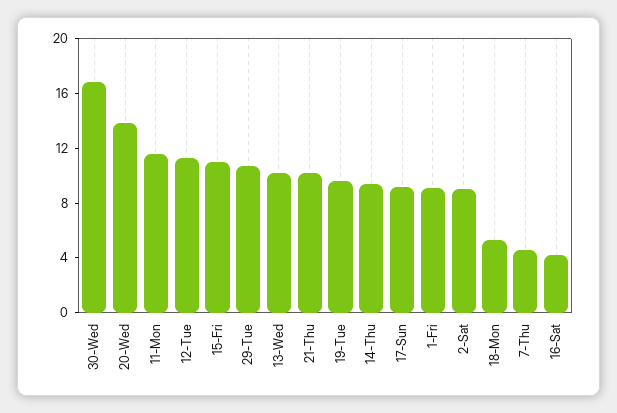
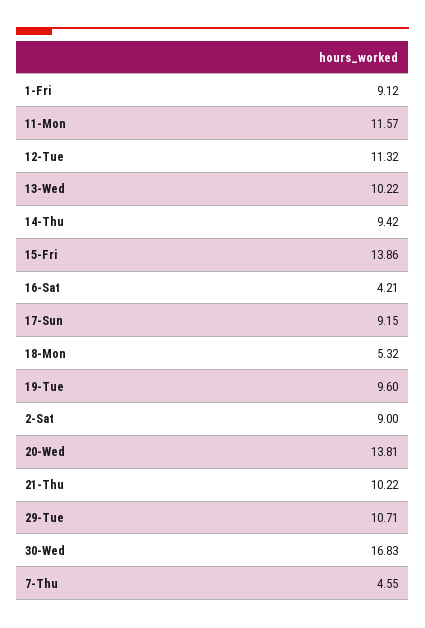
  {
    "30-Wed": 16.83,
    "20-Wed": 13.81,
    "11-Mon": 11.57,
    "12-Tue": 11.32,
-   "15-Fri": 11,
+   "15-Fri": 13.86,
    "29-Tue": 10.71,
    "13-Wed": 10.22,
    "21-Thu": 10.22,
    "19-Tue": 9.6,
    "14-Thu": 9.42,
    "17-Sun": 9.15,
    "1-Fri": 9.12,
    "2-Sat": 9,
    "18-Mon": 5.32,
    "7-Thu": 4.55,
    "16-Sat": 4.21
  }

